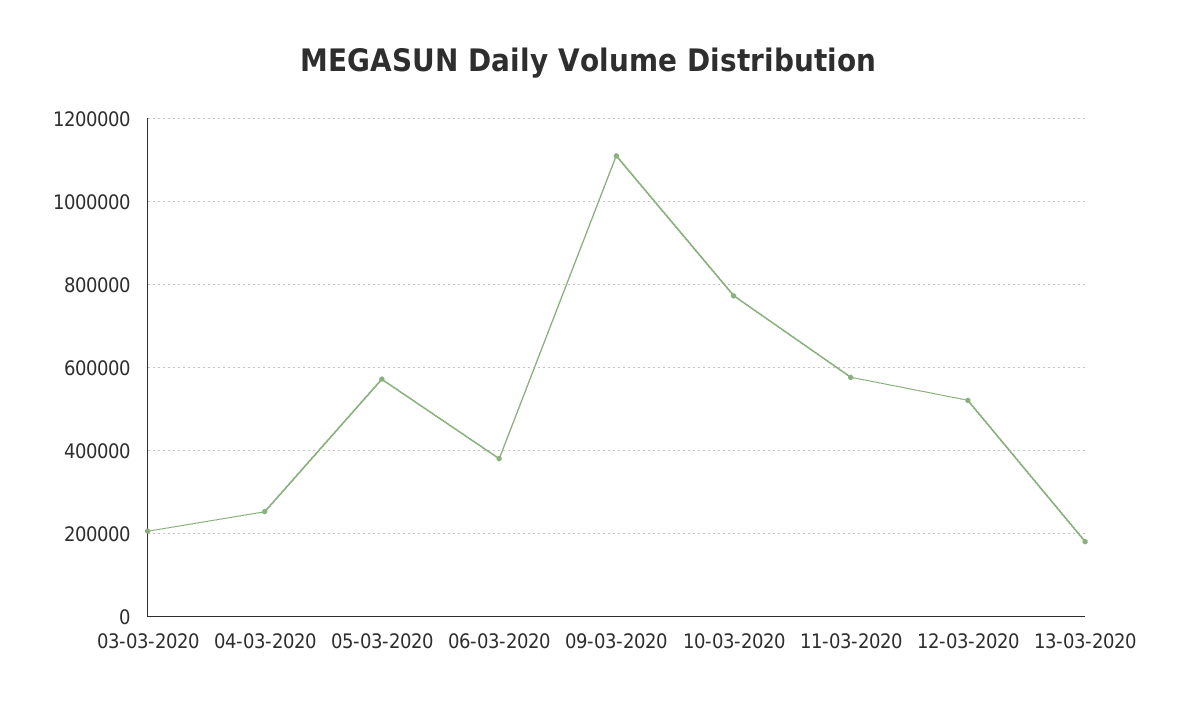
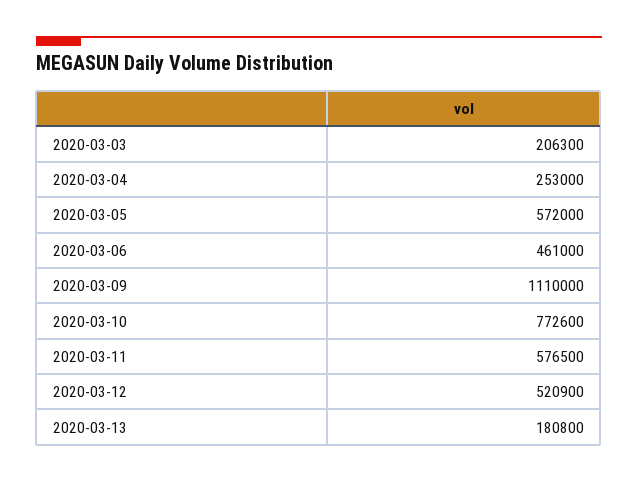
  {
    "03-03-2020": 206300,
    "04-03-2020": 253000,
    "05-03-2020": 572000,
-   "06-03-2020": 380000,
+   "06-03-2020": 461000,
    "09-03-2020": 1110000,
    "10-03-2020": 772600,
    "11-03-2020": 576500,
    "12-03-2020": 520900,
    "13-03-2020": 180800
  }

